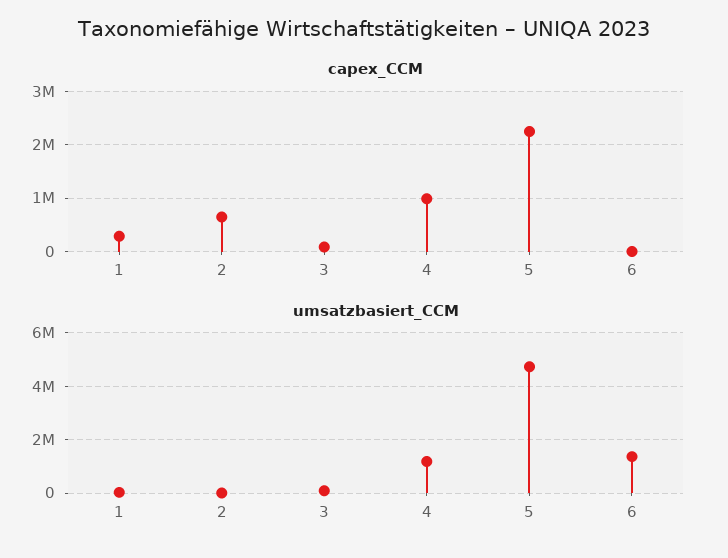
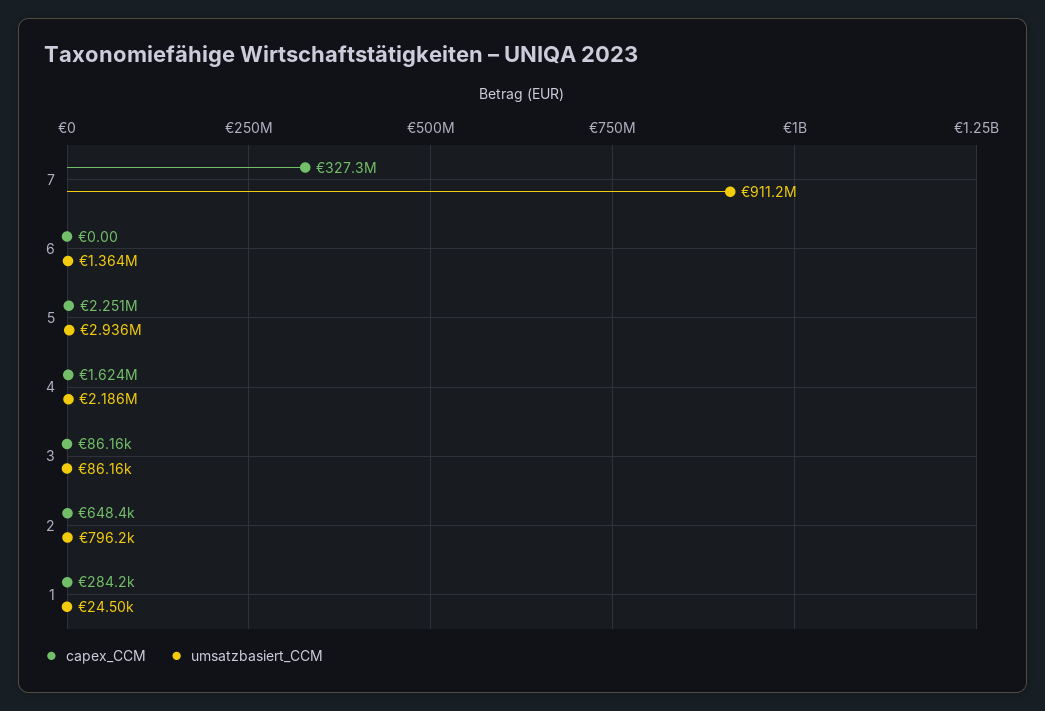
  {
    "capex_CCM": {
      "1": 284200,
      "2": 648400,
      "3": 86160,
-     "4": 1000000,
+     "4": 1624000,
      "5": 2251000,
-     "6": 0
+     "6": 0,
+     "7": 327300000
    },
    "umsatzbasiert_CCM": {
      "1": 24500,
-     "2": 0,
+     "2": 796200,
      "3": 86160,
-     "4": 1250000,
+     "4": 2186000,
-     "5": 4750000,
+     "5": 2936000,
-     "6": 1364000
+     "6": 1364000,
+     "7": 911200000
    }
  }

